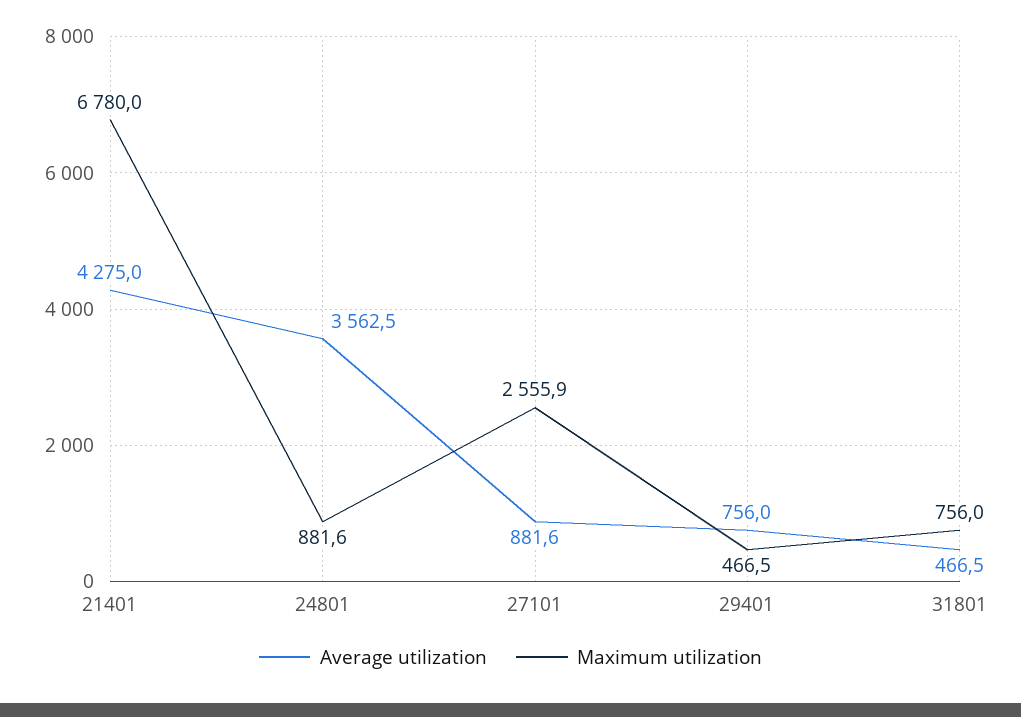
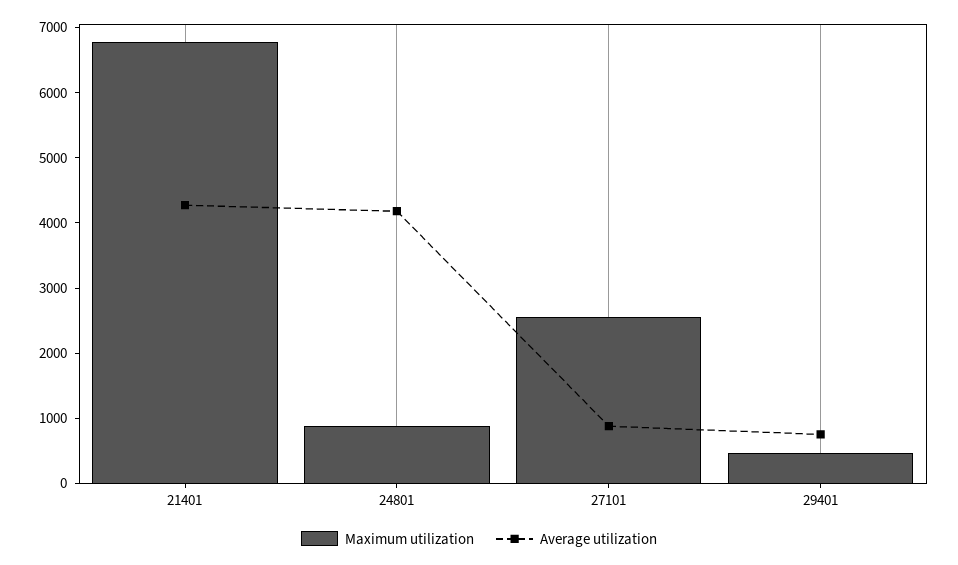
  {
    "Average utilization": {
      "21401": 4275,
-     "24801": 3562.5,
+     "24801": 4200,
      "27101": 881.6,
-     "29401": 756,
+     "29401": 756
-     "31801": 466.5
    },
    "Maximum utilization": {
      "21401": 6780,
      "24801": 881.6,
      "27101": 2555.9,
-     "29401": 466.5,
+     "29401": 466.5
-     "31801": 756
    }
  }

